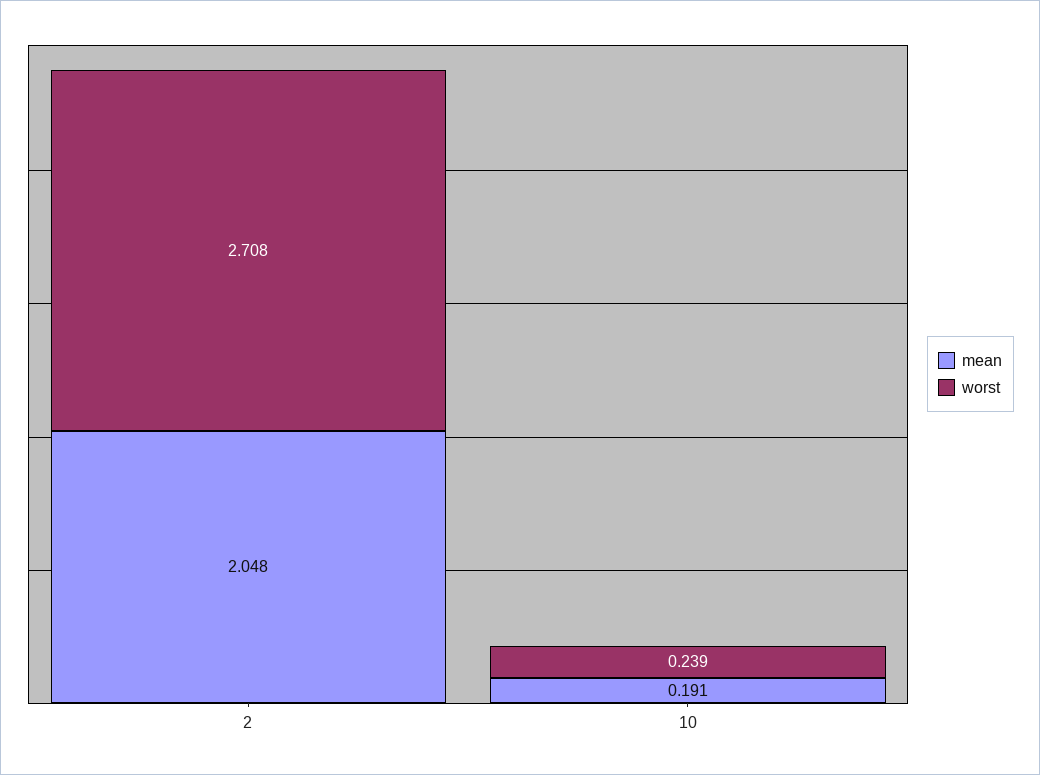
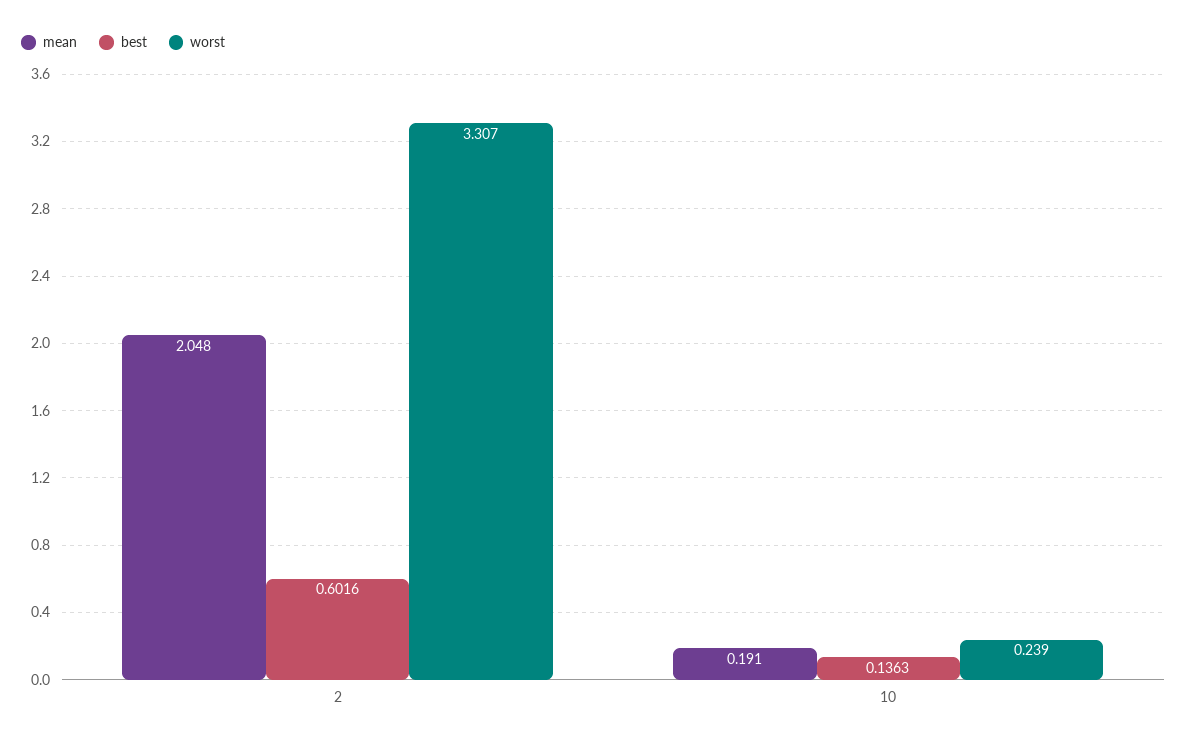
  {
    "mean": {
      "2": 2.048,
      "10": 0.191
    },
    "worst": {
-     "2": 2.708,
+     "2": 3.307,
      "10": 0.239
-   }
+   },
+   "best": {
+     "2": 0.6016,
+     "10": 0.1363
+   }
  }

